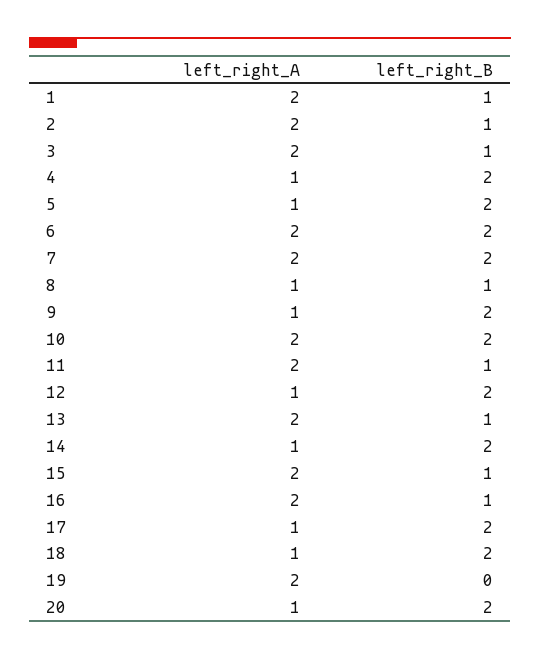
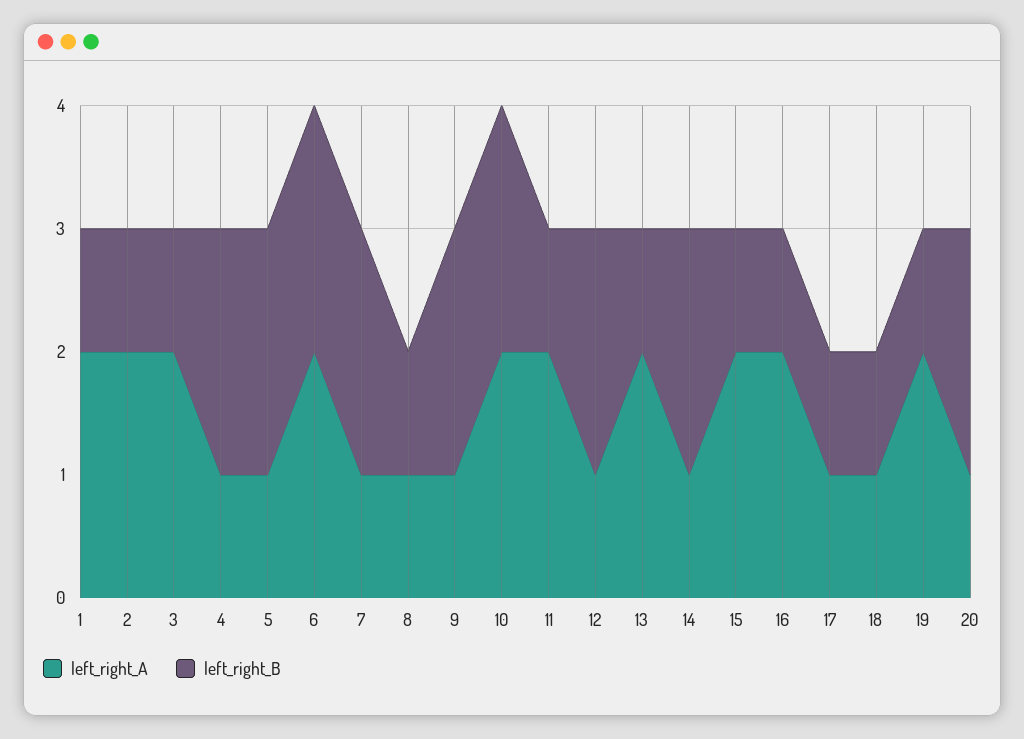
  {
    "left_right_A": {
      "1": 2,
      "2": 2,
      "3": 2,
      "4": 1,
      "5": 1,
      "6": 2,
-     "7": 2,
+     "7": 1,
      "8": 1,
      "9": 1,
      "10": 2,
      "11": 2,
      "12": 1,
      "13": 2,
      "14": 1,
      "15": 2,
      "16": 2,
      "17": 1,
      "18": 1,
      "19": 2,
      "20": 1
    },
    "left_right_B": {
      "1": 1,
      "2": 1,
      "3": 1,
      "4": 2,
      "5": 2,
      "6": 2,
      "7": 2,
      "8": 1,
      "9": 2,
      "10": 2,
      "11": 1,
      "12": 2,
      "13": 1,
      "14": 2,
      "15": 1,
      "16": 1,
-     "17": 2,
+     "17": 1,
-     "18": 2,
+     "18": 1,
-     "19": 0,
+     "19": 1,
      "20": 2
    }
  }

